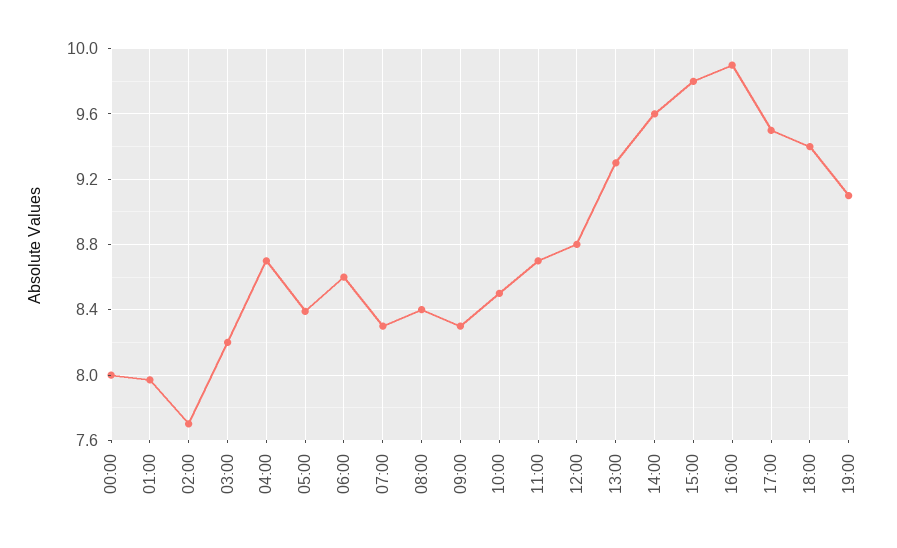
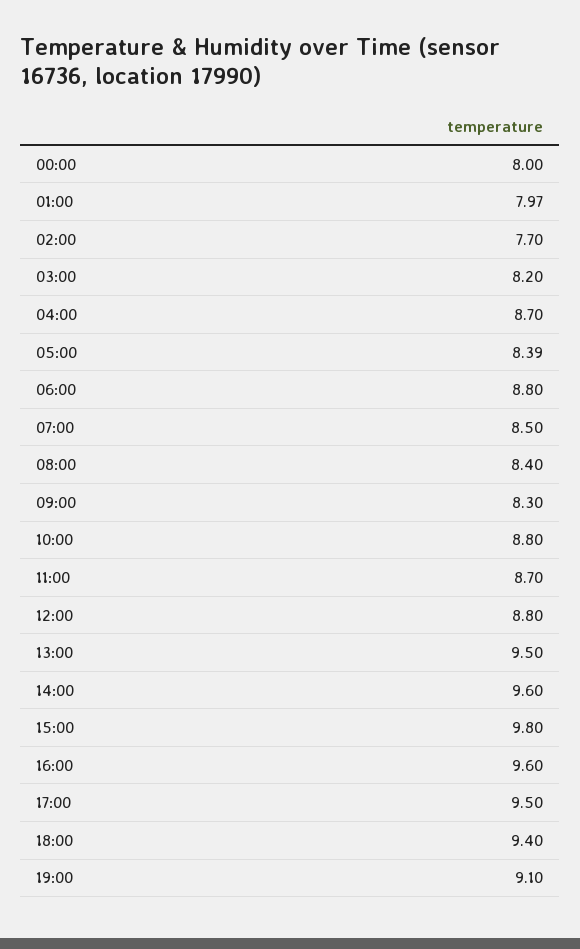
  {
    "00:00": 8,
    "01:00": 7.97,
    "02:00": 7.7,
    "03:00": 8.2,
    "04:00": 8.7,
    "05:00": 8.39,
-   "06:00": 8.6,
+   "06:00": 8.8,
-   "07:00": 8.3,
+   "07:00": 8.5,
    "08:00": 8.4,
    "09:00": 8.3,
-   "10:00": 8.5,
+   "10:00": 8.8,
    "11:00": 8.7,
    "12:00": 8.8,
-   "13:00": 9.3,
+   "13:00": 9.5,
    "14:00": 9.6,
    "15:00": 9.8,
-   "16:00": 9.9,
+   "16:00": 9.6,
    "17:00": 9.5,
    "18:00": 9.4,
    "19:00": 9.1
  }

